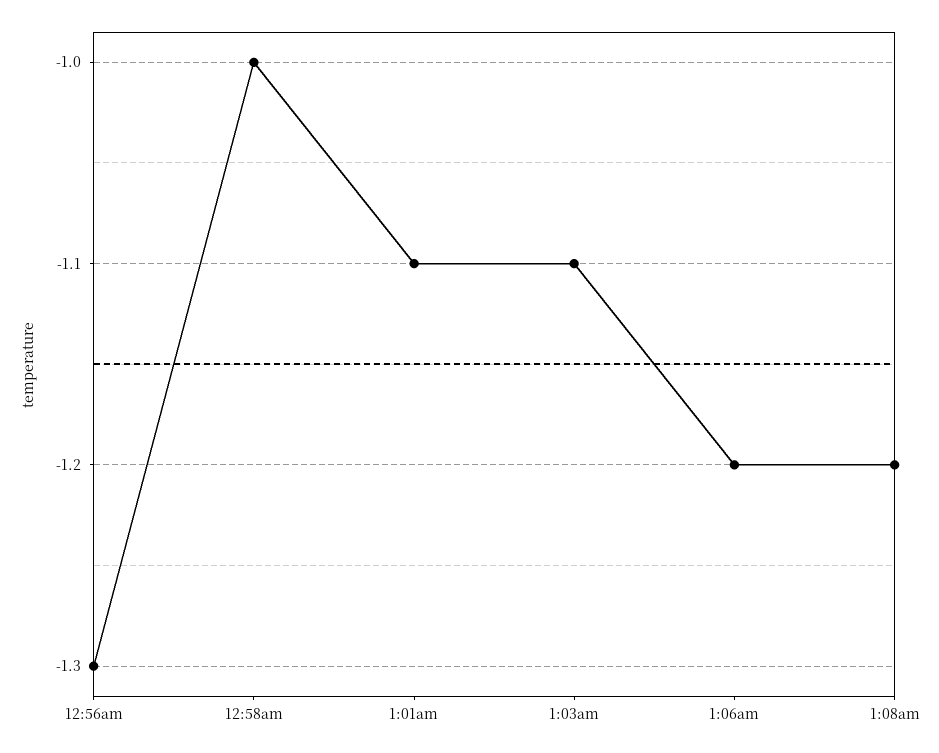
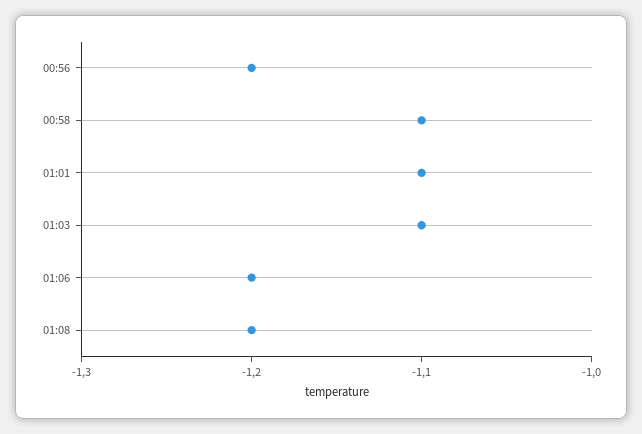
  {
-   "12:56am": -1.3,
+   "12:56am": -1.2,
-   "12:58am": -1,
+   "12:58am": -1.1,
    "1:01am": -1.1,
    "1:03am": -1.1,
    "1:06am": -1.2,
    "1:08am": -1.2
  }

